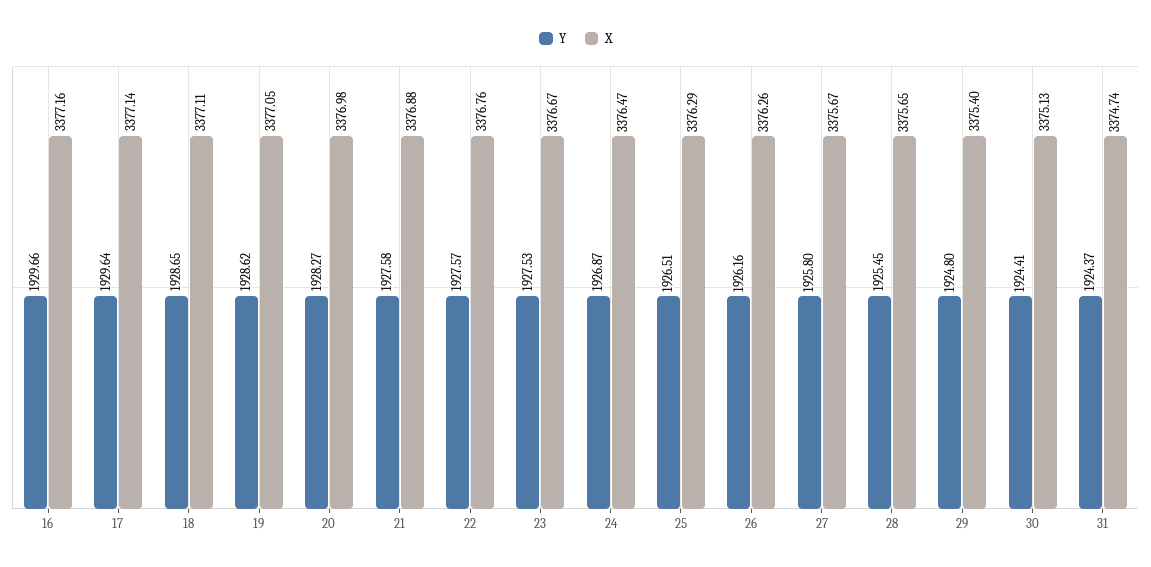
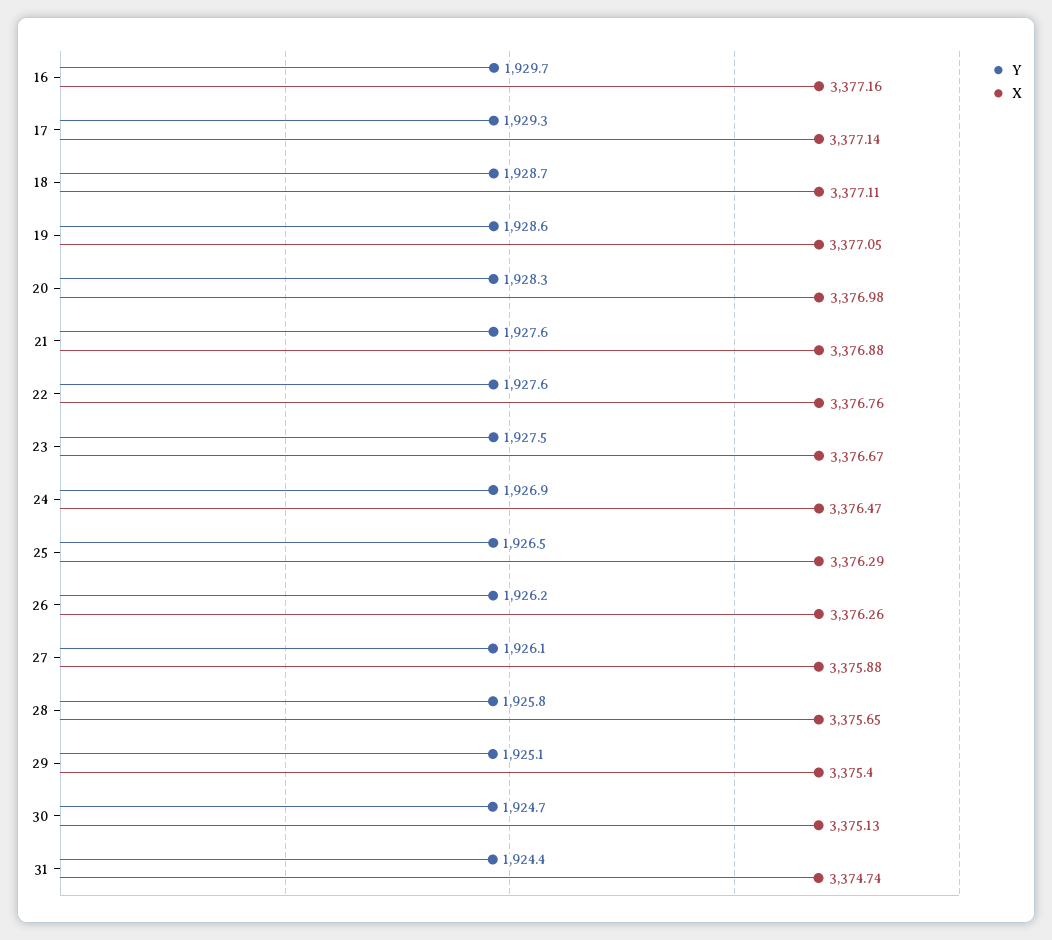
  {
    "Y": {
      "16": 1929.66,
-     "17": 1929.64,
+     "17": 1929.3,
      "18": 1928.65,
      "19": 1928.62,
      "20": 1928.27,
      "21": 1927.58,
      "22": 1927.57,
      "23": 1927.53,
      "24": 1926.87,
      "25": 1926.51,
      "26": 1926.16,
-     "27": 1925.8,
+     "27": 1926.1,
-     "28": 1925.45,
+     "28": 1925.8,
-     "29": 1924.8,
+     "29": 1925.1,
-     "30": 1924.41,
+     "30": 1924.7,
      "31": 1924.37
    },
    "X": {
      "16": 3377.16,
      "17": 3377.14,
      "18": 3377.11,
      "19": 3377.05,
      "20": 3376.98,
      "21": 3376.88,
      "22": 3376.76,
      "23": 3376.67,
      "24": 3376.47,
      "25": 3376.29,
      "26": 3376.26,
-     "27": 3375.67,
+     "27": 3375.88,
      "28": 3375.65,
      "29": 3375.4,
      "30": 3375.13,
      "31": 3374.74
    }
  }

